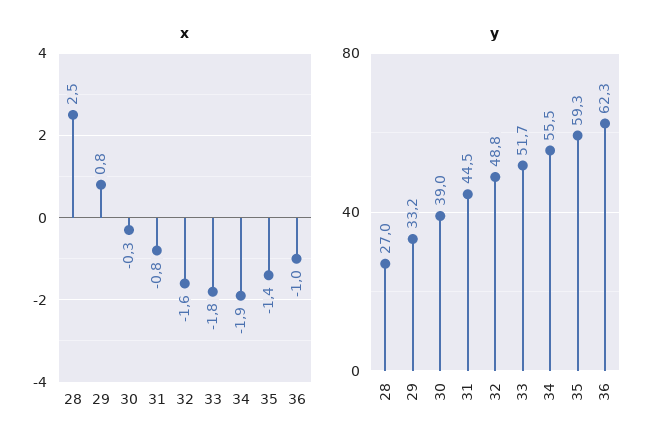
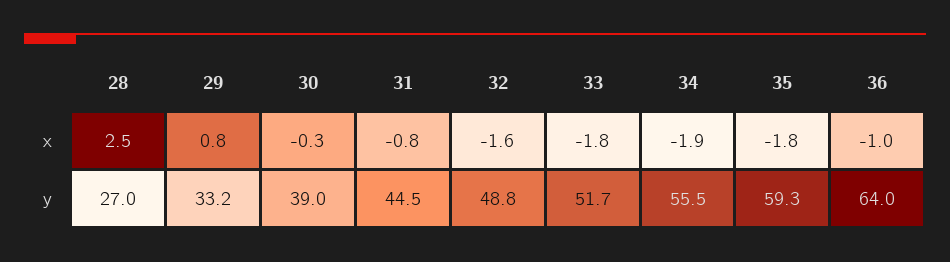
  {
    "x": {
      "28": 2.5,
      "29": 0.8,
      "30": -0.3,
      "31": -0.8,
      "32": -1.6,
      "33": -1.8,
      "34": -1.9,
-     "35": -1.4,
+     "35": -1.8,
      "36": -1
    },
    "y": {
      "28": 27,
      "29": 33.2,
      "30": 39,
      "31": 44.5,
      "32": 48.8,
      "33": 51.7,
      "34": 55.5,
      "35": 59.3,
-     "36": 62.3
+     "36": 64
    }
  }

